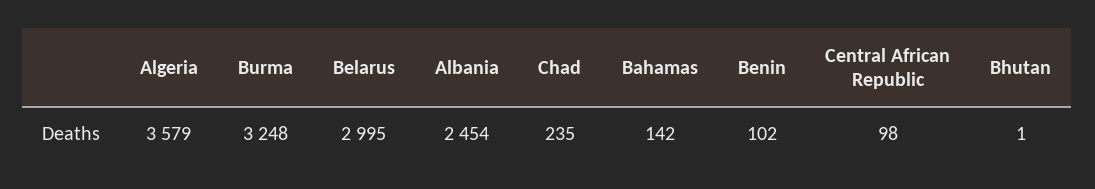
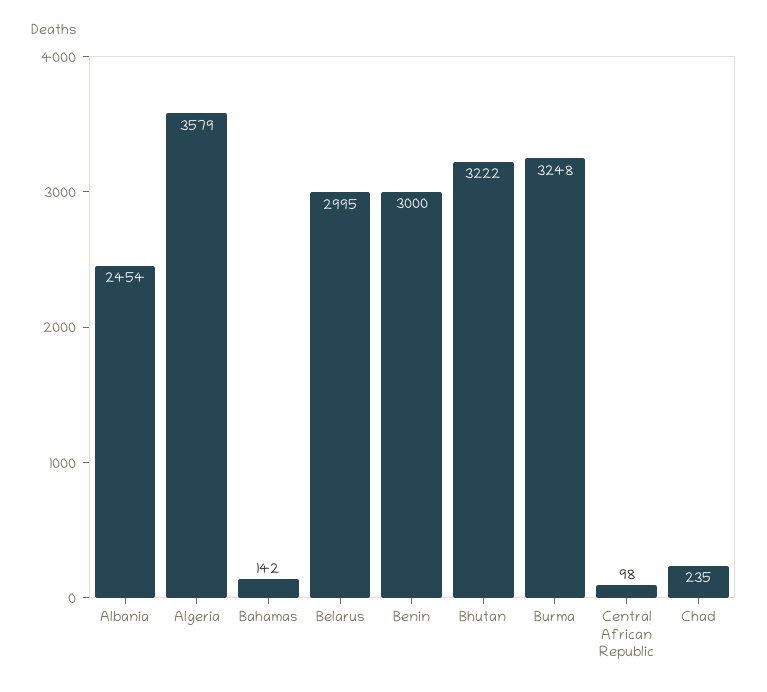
  {
    "Algeria": 3579,
    "Burma": 3248,
    "Belarus": 2995,
    "Albania": 2454,
    "Chad": 235,
    "Bahamas": 142,
-   "Benin": 102,
+   "Benin": 3000,
    "Central African Republic": 98,
-   "Bhutan": 1
+   "Bhutan": 3222
  }

